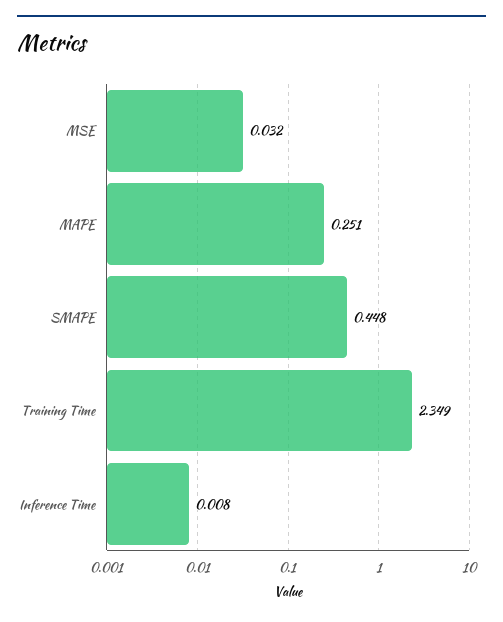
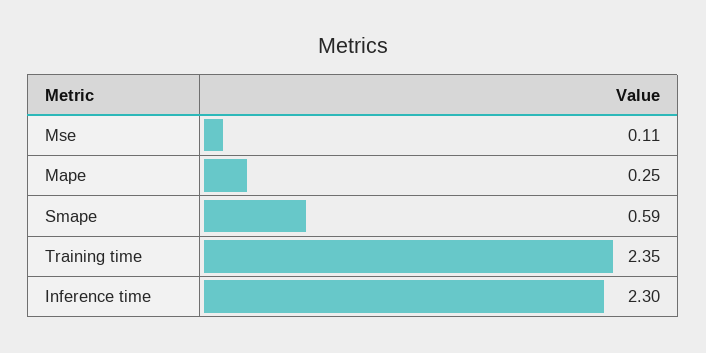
  {
-   "MSE": 0.032,
+   "MSE": 0.11,
    "MAPE": 0.251,
-   "SMAPE": 0.448,
+   "SMAPE": 0.59,
    "Training Time": 2.349,
-   "Inference Time": 0.008
+   "Inference Time": 2.3
  }

